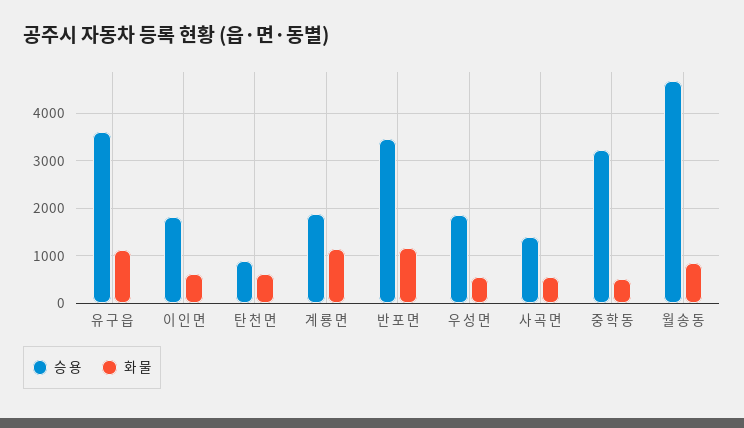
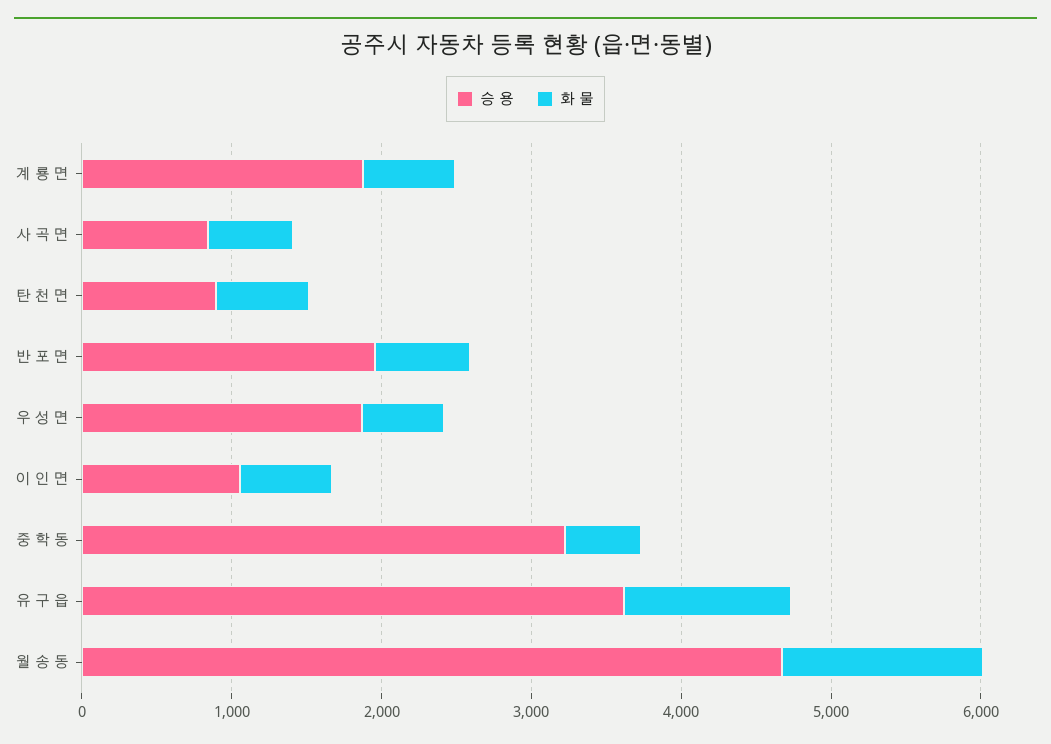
  {
    "승 용": {
      "유 구 읍": 3600,
-     "이 인 면": 1800,
+     "이 인 면": 1000,
      "탄 천 면": 800,
      "계 룡 면": 1800,
-     "반 포 면": 3400,
+     "반 포 면": 2000,
      "우 성 면": 1800,
-     "사 곡 면": 1400,
+     "사 곡 면": 800,
      "중 학 동": 3200,
      "월 송 동": 4600
    },
    "화 물": {
      "유 구 읍": 1200,
      "이 인 면": 600,
      "탄 천 면": 600,
-     "계 룡 면": 1200,
+     "계 룡 면": 600,
-     "반 포 면": 1200,
+     "반 포 면": 600,
      "우 성 면": 600,
      "사 곡 면": 600,
      "중 학 동": 600,
-     "월 송 동": 800
+     "월 송 동": 1400
    }
  }

